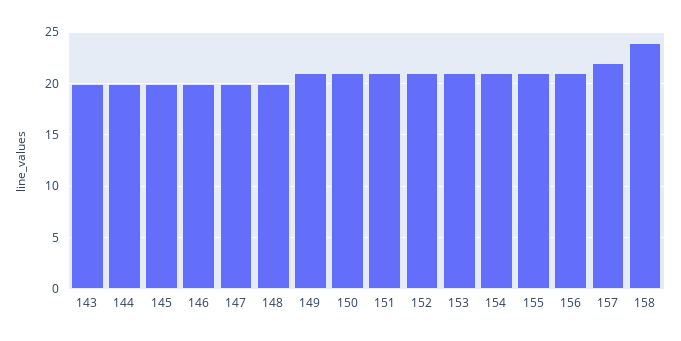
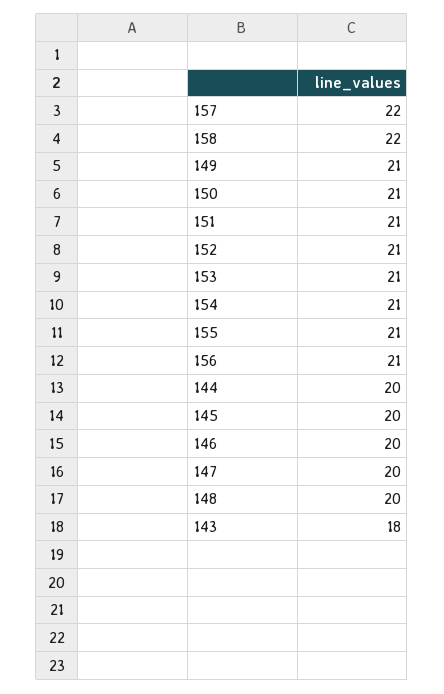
  {
-   "143": 20,
+   "143": 18,
    "144": 20,
    "145": 20,
    "146": 20,
    "147": 20,
    "148": 20,
    "149": 21,
    "150": 21,
    "151": 21,
    "152": 21,
    "153": 21,
    "154": 21,
    "155": 21,
    "156": 21,
    "157": 22,
-   "158": 24
+   "158": 22
  }

